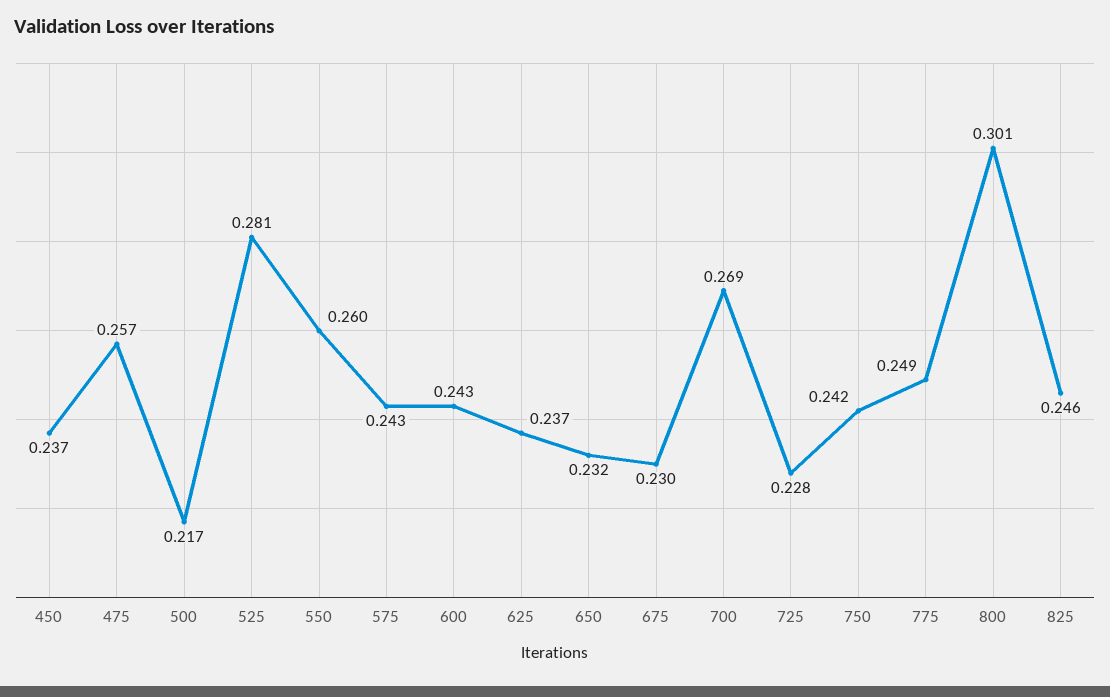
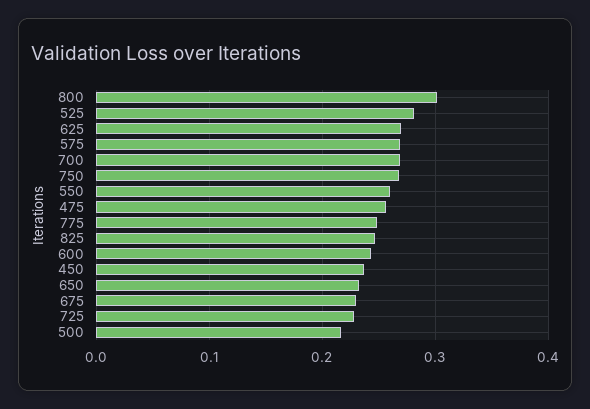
  {
    "450": 0.237,
    "475": 0.257,
    "500": 0.217,
    "525": 0.281,
    "550": 0.26,
-   "575": 0.243,
+   "575": 0.27,
    "600": 0.243,
-   "625": 0.237,
+   "625": 0.27,
    "650": 0.232,
    "675": 0.23,
    "700": 0.269,
    "725": 0.228,
-   "750": 0.242,
+   "750": 0.27,
    "775": 0.249,
    "800": 0.301,
    "825": 0.246
  }

